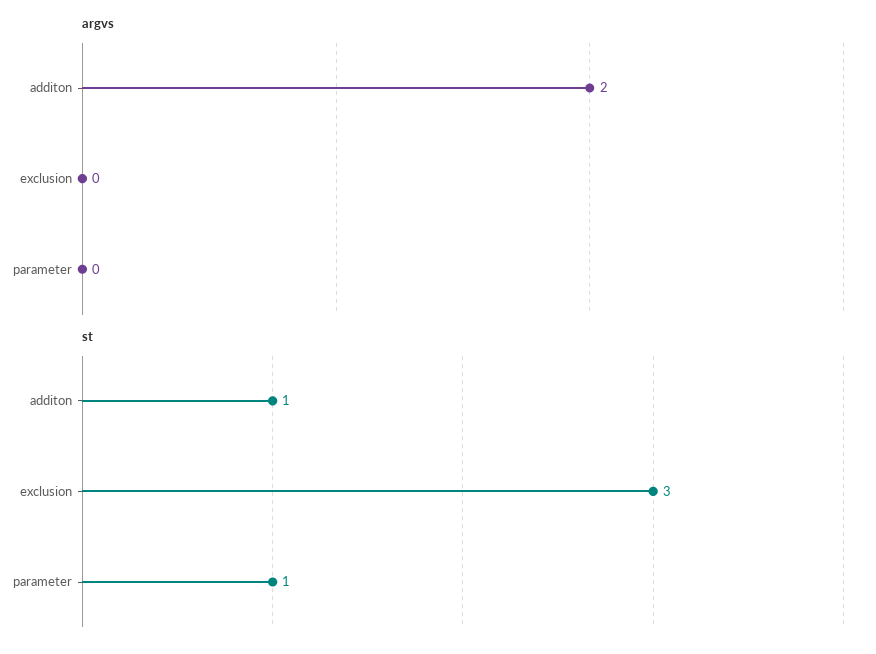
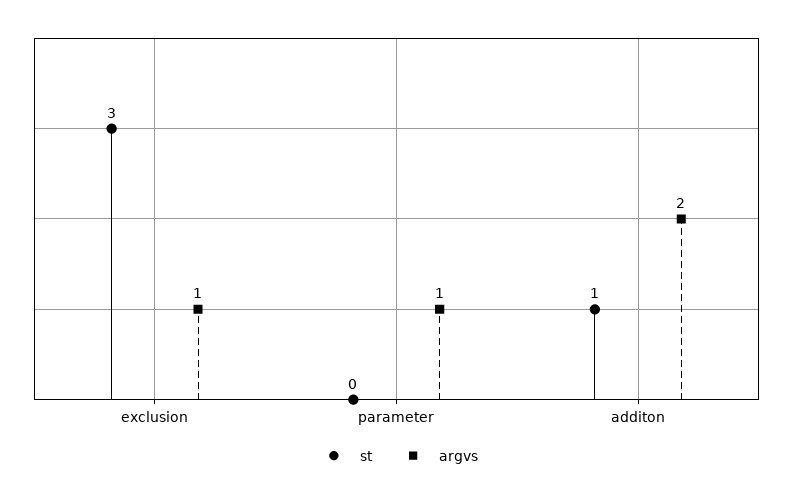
  {
    "argvs": {
      "additon": 2,
-     "exclusion": 0,
+     "exclusion": 1,
-     "parameter": 0
+     "parameter": 1
    },
    "st": {
      "additon": 1,
      "exclusion": 3,
-     "parameter": 1
+     "parameter": 0
    }
  }

